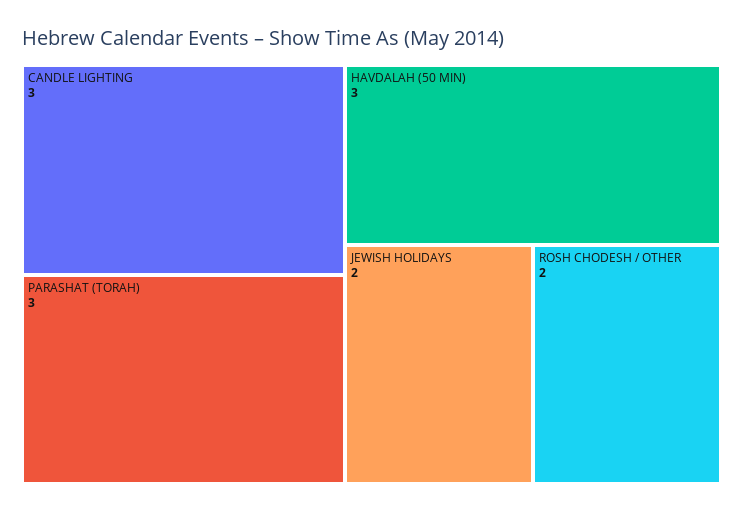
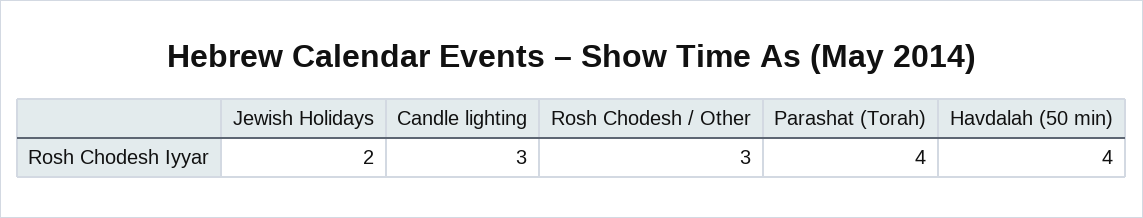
  {
    "CANDLE LIGHTING": 3,
-   "PARASHAT (TORAH)": 3,
+   "PARASHAT (TORAH)": 4,
-   "HAVDALAH (50 MIN)": 3,
+   "HAVDALAH (50 MIN)": 4,
    "JEWISH HOLIDAYS": 2,
-   "ROSH CHODESH / OTHER": 2
+   "ROSH CHODESH / OTHER": 3
  }

